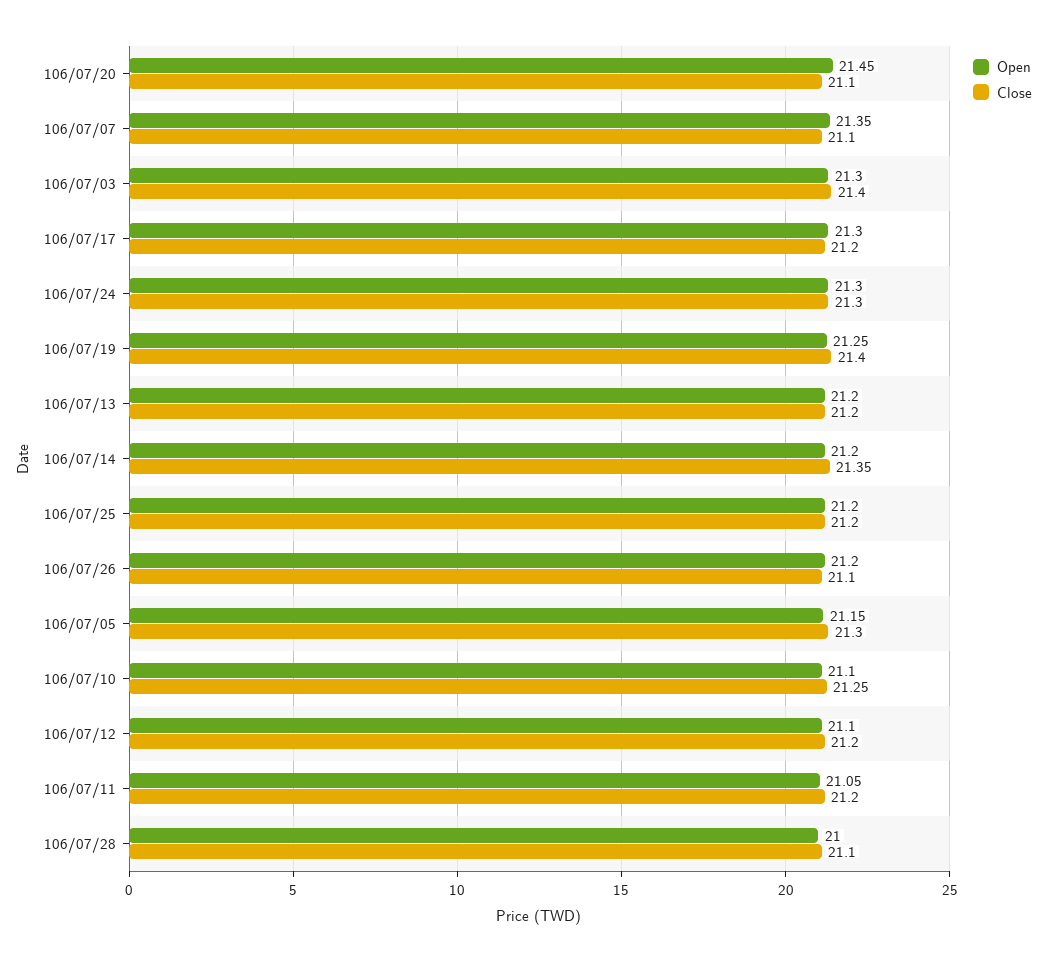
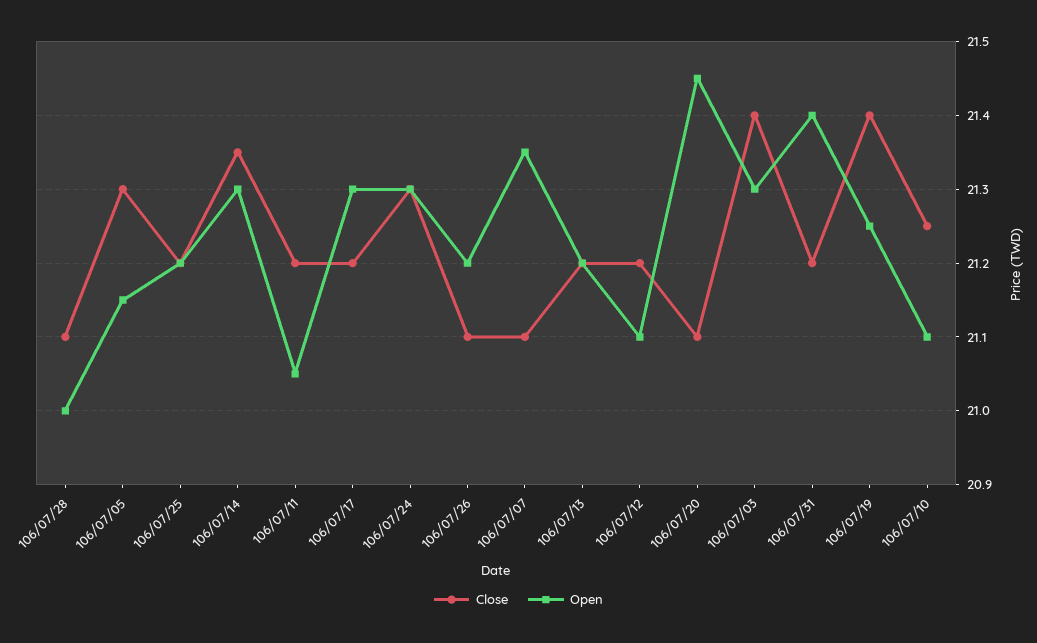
  {
    "Open": {
      "106/07/20": 21.45,
      "106/07/07": 21.35,
      "106/07/03": 21.3,
      "106/07/17": 21.3,
      "106/07/24": 21.3,
      "106/07/19": 21.25,
      "106/07/13": 21.2,
-     "106/07/14": 21.2,
+     "106/07/14": 21.3,
      "106/07/25": 21.2,
      "106/07/26": 21.2,
      "106/07/05": 21.15,
      "106/07/10": 21.1,
      "106/07/12": 21.1,
      "106/07/11": 21.05,
-     "106/07/28": 21
+     "106/07/28": 21,
+     "106/07/31": 21.4
    },
    "Close": {
      "106/07/20": 21.1,
      "106/07/07": 21.1,
      "106/07/03": 21.4,
      "106/07/17": 21.2,
      "106/07/24": 21.3,
      "106/07/19": 21.4,
      "106/07/13": 21.2,
      "106/07/14": 21.35,
      "106/07/25": 21.2,
      "106/07/26": 21.1,
      "106/07/05": 21.3,
      "106/07/10": 21.25,
      "106/07/12": 21.2,
      "106/07/11": 21.2,
-     "106/07/28": 21.1
+     "106/07/28": 21.1,
+     "106/07/31": 21.2
    }
  }

